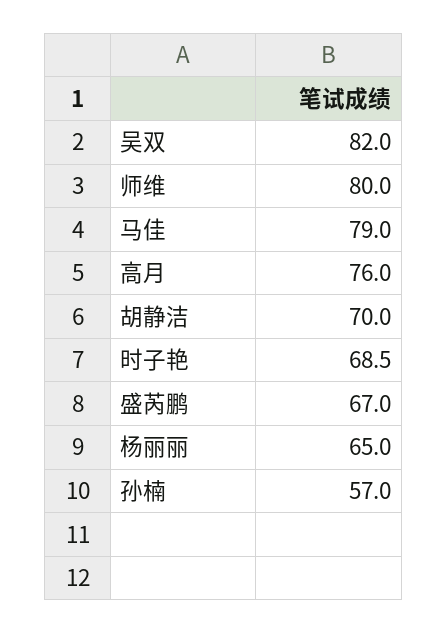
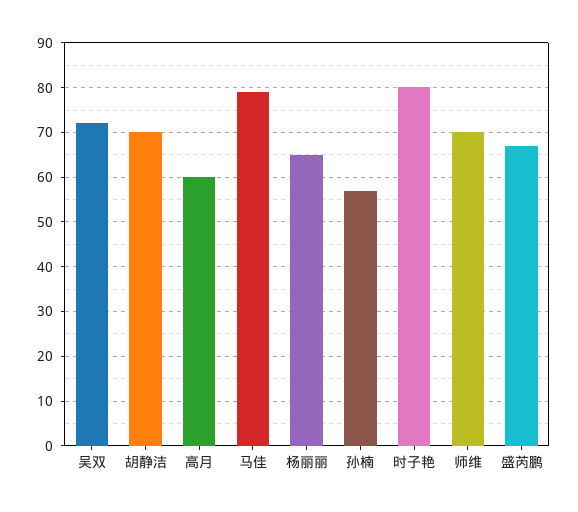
  {
-   "吴双": 82,
+   "吴双": 72,
-   "师维": 80,
+   "师维": 70,
    "马佳": 79,
-   "高月": 76,
+   "高月": 60,
    "胡静洁": 70,
-   "时子艳": 68.5,
+   "时子艳": 80,
    "盛芮鹏": 67,
    "杨丽丽": 65,
    "孙楠": 57
  }

